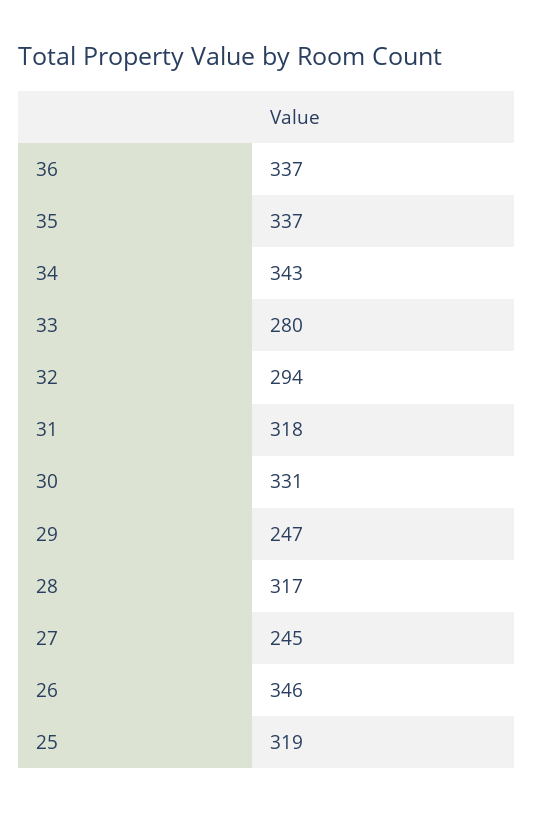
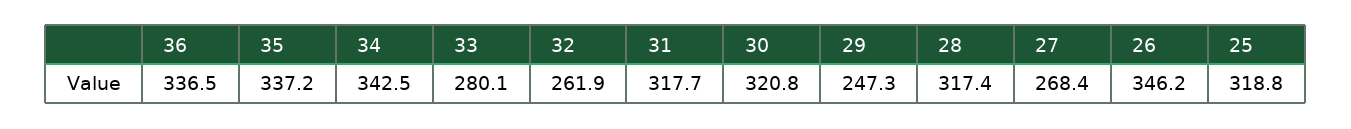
  {
    "36": 336.5,
    "35": 337.2,
    "34": 342.5,
    "33": 280.1,
-   "32": 294,
+   "32": 261.9,
    "31": 317.7,
-   "30": 331,
+   "30": 320.8,
    "29": 247.3,
    "28": 317.4,
-   "27": 245,
+   "27": 268.4,
    "26": 346.2,
    "25": 318.8
  }

